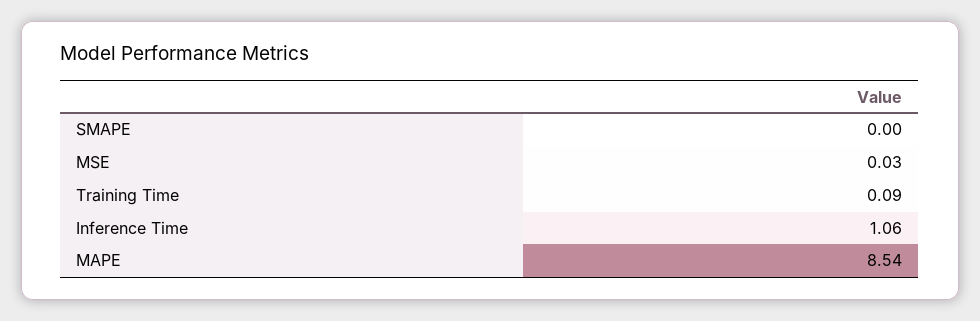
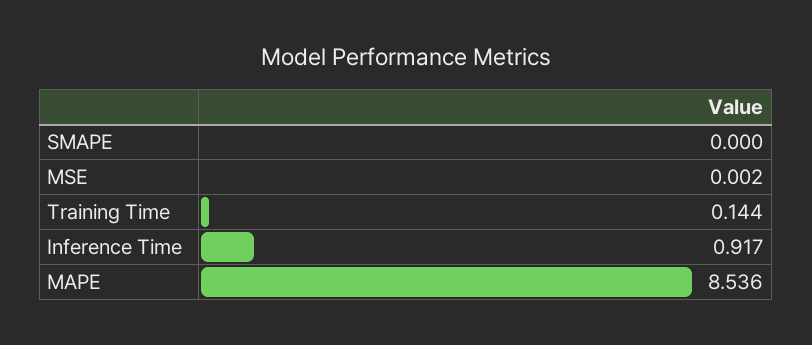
  {
    "SMAPE": 0,
-   "MSE": 0.03,
+   "MSE": 0.002,
-   "Training Time": 0.09,
+   "Training Time": 0.144,
-   "Inference Time": 1.06,
+   "Inference Time": 0.917,
    "MAPE": 8.536
  }

